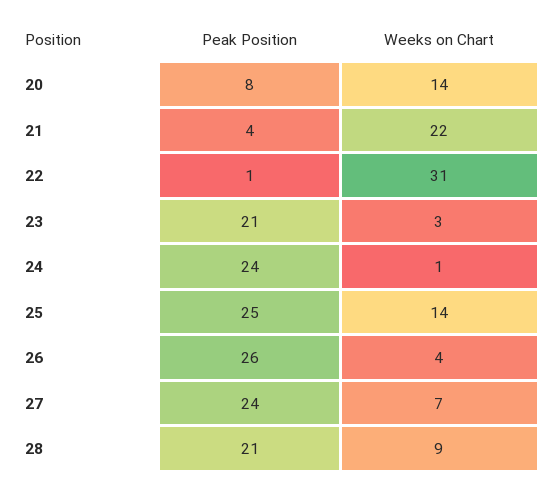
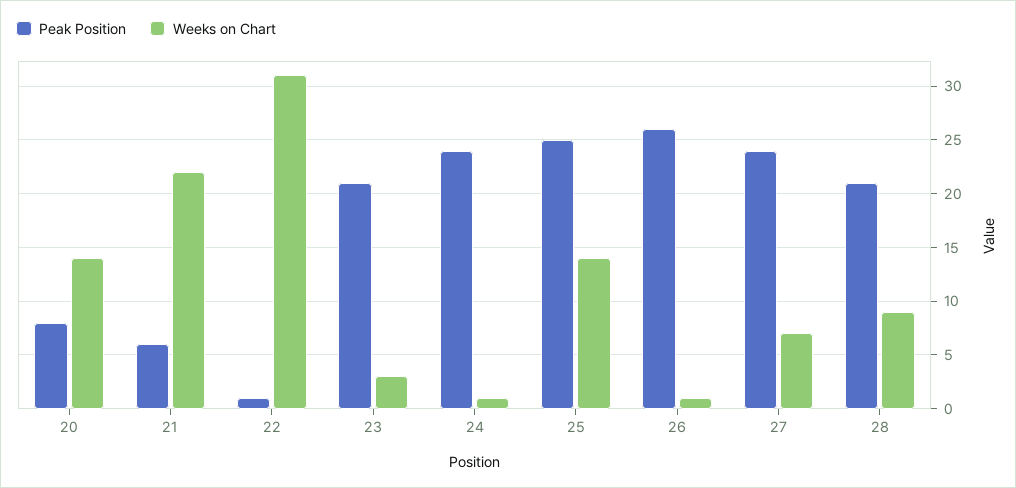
  {
    "Peak Position": {
      "20": 8,
-     "21": 4,
+     "21": 6,
      "22": 1,
      "23": 21,
      "24": 24,
      "25": 25,
      "26": 26,
      "27": 24,
      "28": 21
    },
    "Weeks on Chart": {
      "20": 14,
      "21": 22,
      "22": 31,
      "23": 3,
      "24": 1,
      "25": 14,
-     "26": 4,
+     "26": 1,
      "27": 7,
      "28": 9
    }
  }

